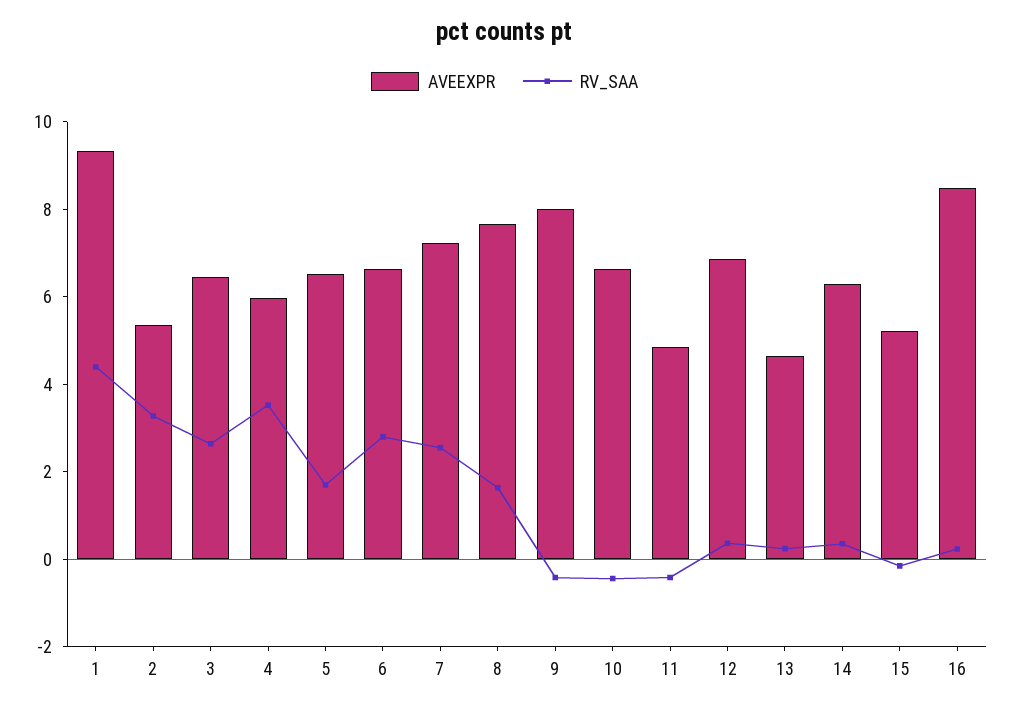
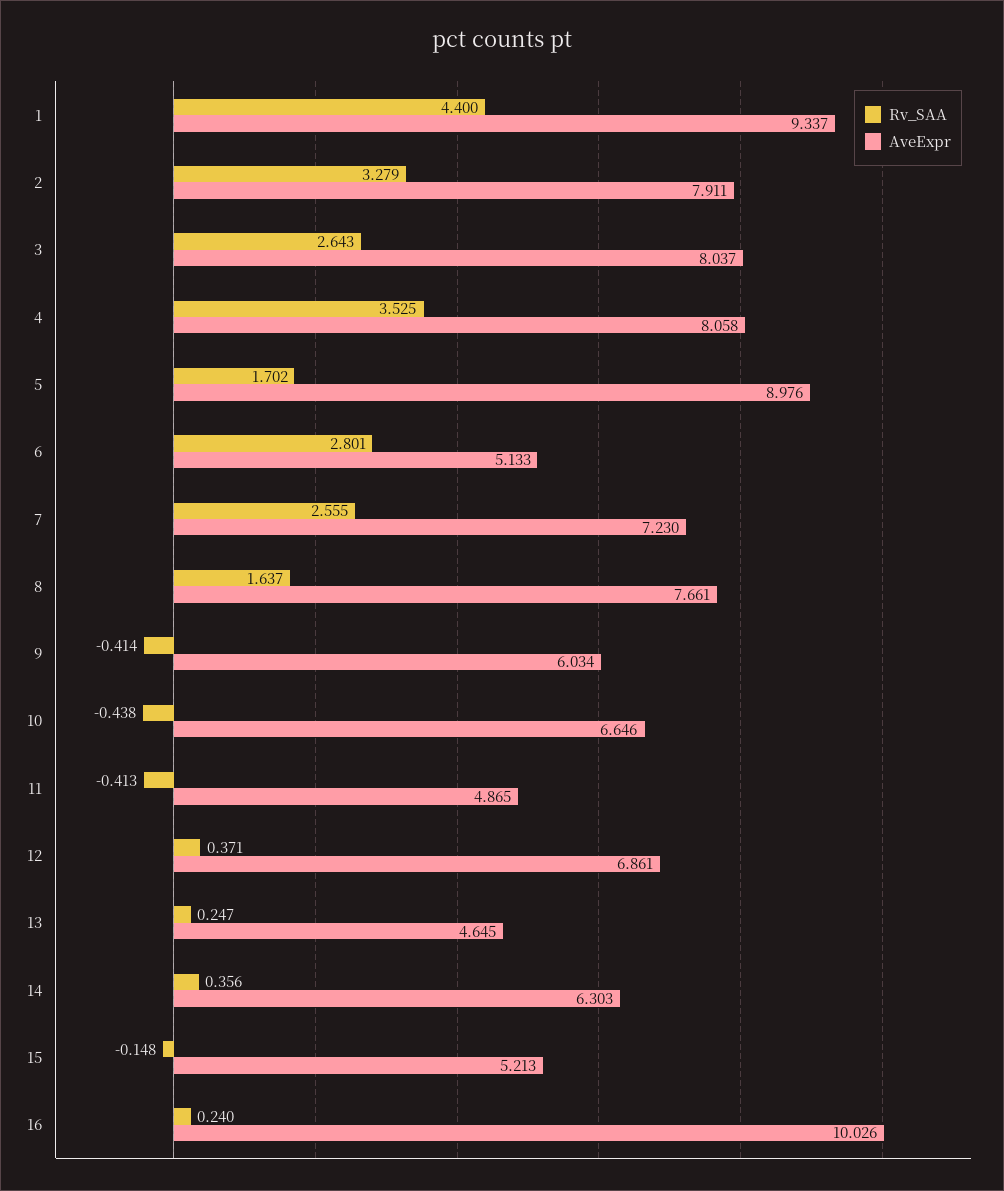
  {
    "AVEEXPR": {
      "1": 9.337,
-     "2": 5.5,
+     "2": 7.911,
-     "3": 6.5,
+     "3": 8.037,
-     "4": 6,
+     "4": 8.058,
-     "5": 6.5,
+     "5": 8.976,
-     "6": 6.5,
+     "6": 5.133,
      "7": 7.23,
      "8": 7.661,
-     "9": 8,
+     "9": 6.034,
      "10": 6.646,
      "11": 4.865,
      "12": 6.861,
      "13": 4.645,
      "14": 6.303,
      "15": 5.213,
-     "16": 8.5
+     "16": 10.026
    },
    "RV_SAA": {
      "1": 4.4,
      "2": 3.279,
      "3": 2.643,
      "4": 3.525,
      "5": 1.702,
      "6": 2.801,
      "7": 2.555,
      "8": 1.637,
      "9": -0.414,
      "10": -0.438,
      "11": -0.413,
      "12": 0.371,
      "13": 0.247,
      "14": 0.356,
      "15": -0.148,
      "16": 0.24
    }
  }

